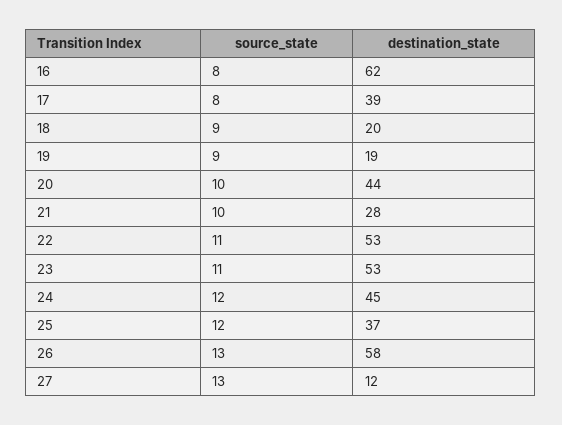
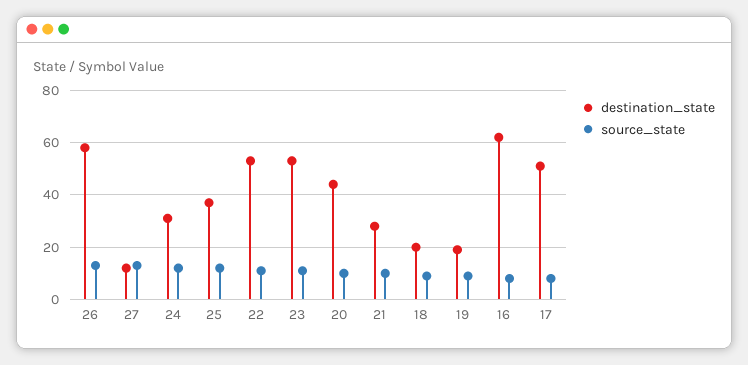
  {
    "source_state": {
      "16": 8,
      "17": 8,
      "18": 9,
      "19": 9,
      "20": 10,
      "21": 10,
      "22": 11,
      "23": 11,
      "24": 12,
      "25": 12,
      "26": 13,
      "27": 13
    },
    "destination_state": {
      "16": 62,
-     "17": 39,
+     "17": 50,
      "18": 20,
      "19": 19,
      "20": 44,
      "21": 28,
      "22": 53,
      "23": 53,
-     "24": 45,
+     "24": 30,
      "25": 37,
      "26": 58,
      "27": 12
    }
  }

